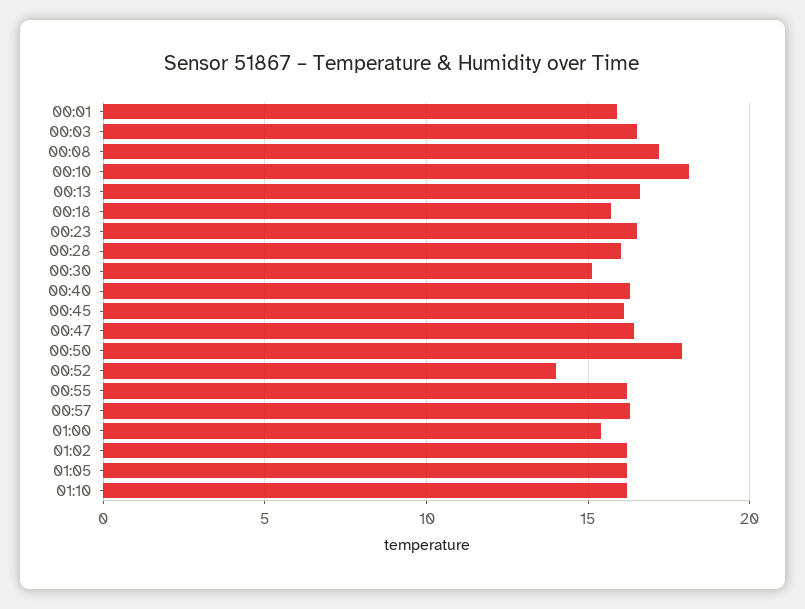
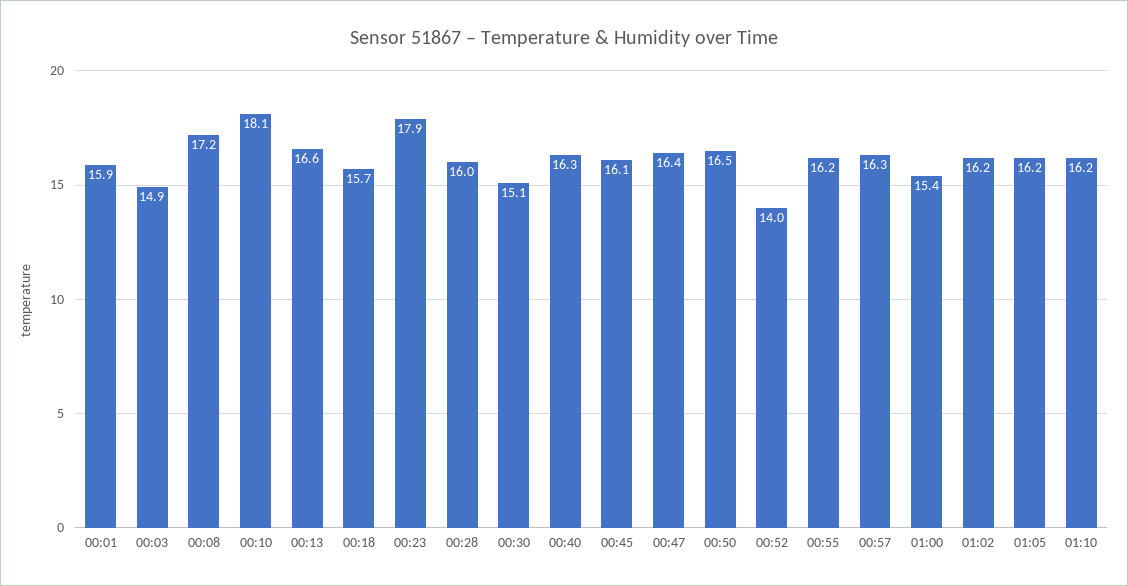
  {
    "00:01": 15.9,
-   "00:03": 16.5,
+   "00:03": 14.9,
    "00:08": 17.2,
    "00:10": 18.1,
    "00:13": 16.6,
    "00:18": 15.7,
-   "00:23": 16.5,
+   "00:23": 17.9,
    "00:28": 16,
    "00:30": 15.1,
    "00:40": 16.3,
    "00:45": 16.1,
    "00:47": 16.4,
-   "00:50": 18,
+   "00:50": 16.5,
    "00:52": 14,
    "00:55": 16.2,
    "00:57": 16.3,
    "01:00": 15.4,
    "01:02": 16.2,
    "01:05": 16.2,
    "01:10": 16.2
  }

